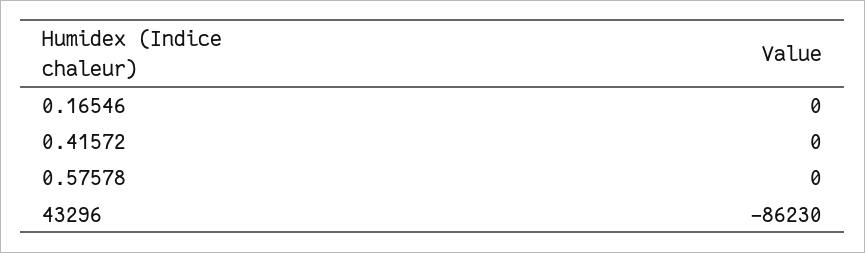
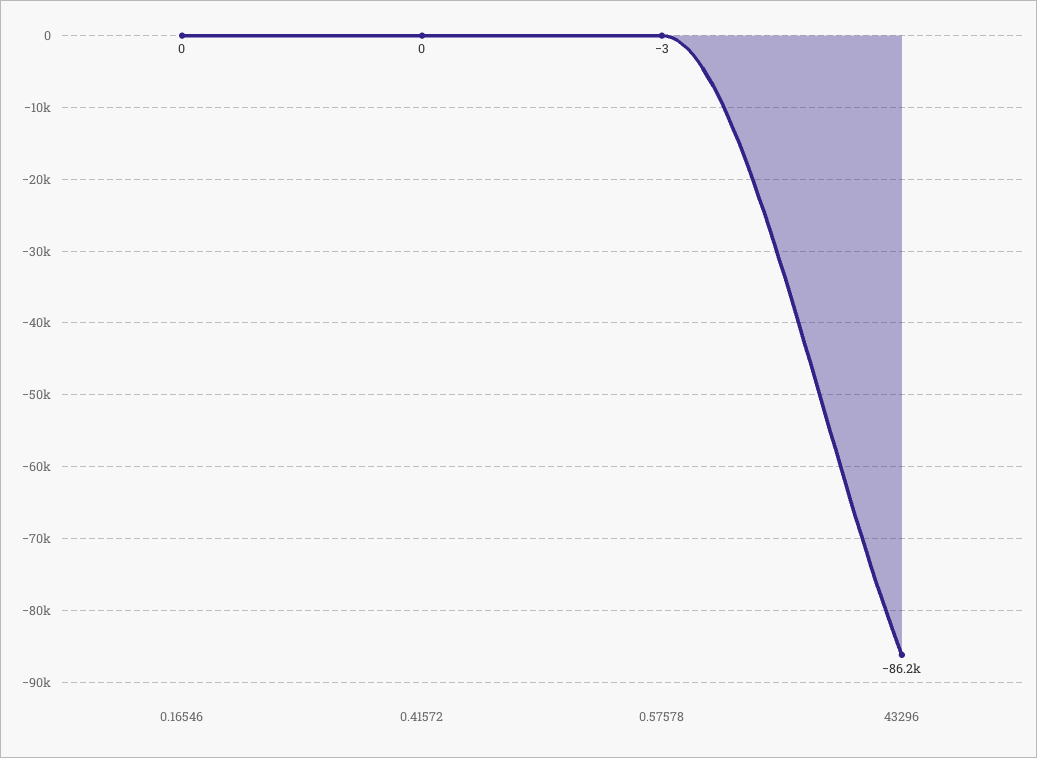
  {
    "0.16546": 0,
    "0.41572": 0,
-   "0.57578": 0,
+   "0.57578": -3,
    "43296": -86230
  }

